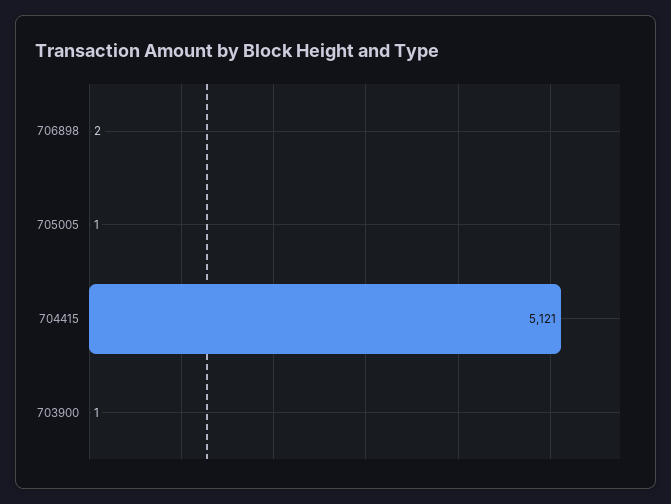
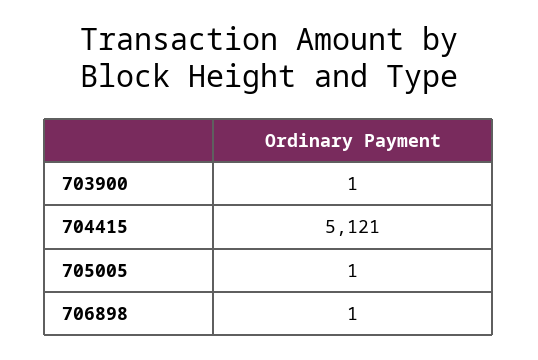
  {
-   "706898": 2,
+   "706898": 1,
    "705005": 1,
    "704415": 5121,
    "703900": 1
  }

